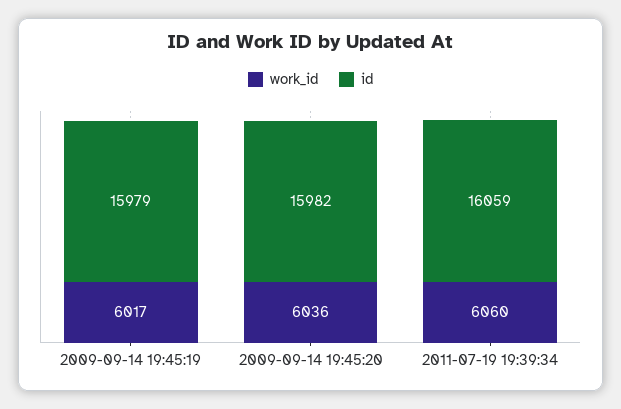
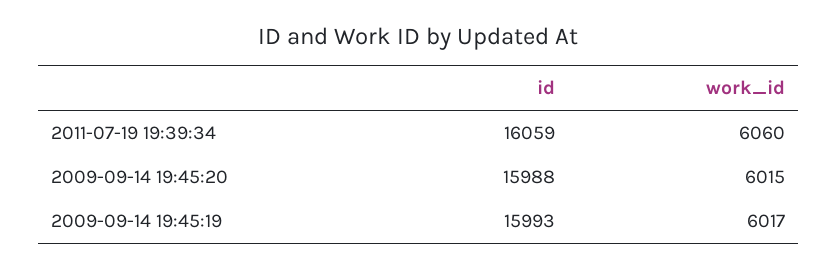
  {
    "work_id": {
      "2009-09-14 19:45:19": 6017,
-     "2009-09-14 19:45:20": 6036,
+     "2009-09-14 19:45:20": 6015,
      "2011-07-19 19:39:34": 6060
    },
    "id": {
-     "2009-09-14 19:45:19": 15979,
+     "2009-09-14 19:45:19": 15993,
-     "2009-09-14 19:45:20": 15982,
+     "2009-09-14 19:45:20": 15988,
      "2011-07-19 19:39:34": 16059
    }
  }

